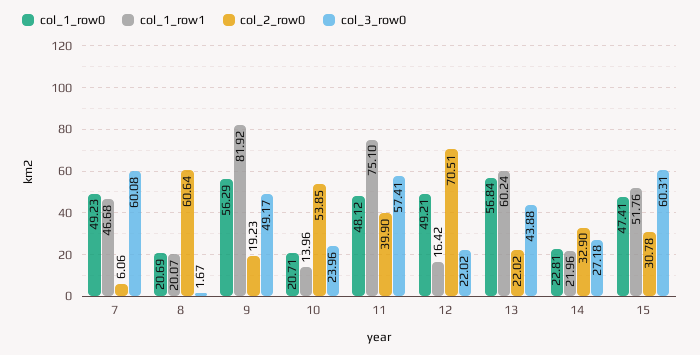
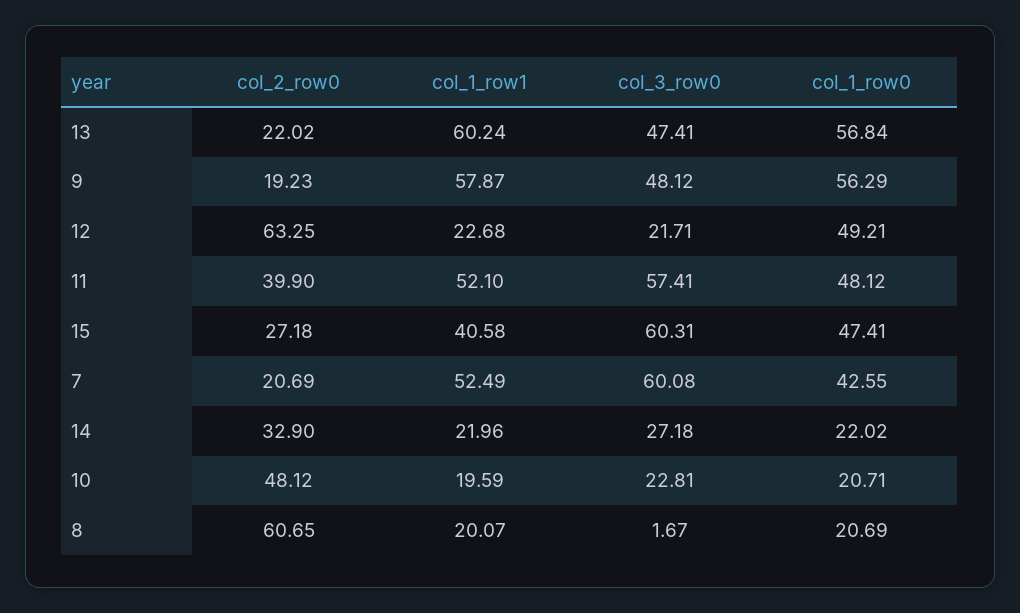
  {
    "col_1_row0": {
-     "7": 49.23,
+     "7": 42.55,
      "8": 20.69,
      "9": 56.29,
      "10": 20.71,
      "11": 48.12,
      "12": 49.21,
      "13": 56.84,
-     "14": 22.81,
+     "14": 22.02,
      "15": 47.41
    },
    "col_1_row1": {
-     "7": 46.68,
+     "7": 52.49,
      "8": 20.07,
-     "9": 81.92,
+     "9": 57.87,
-     "10": 13.96,
+     "10": 19.59,
-     "11": 75.1,
+     "11": 52.1,
-     "12": 16.42,
+     "12": 22.68,
      "13": 60.24,
      "14": 21.96,
-     "15": 51.76
+     "15": 40.58
    },
    "col_2_row0": {
-     "7": 6.06,
+     "7": 20.69,
-     "8": 60.64,
+     "8": 60.65,
      "9": 19.23,
-     "10": 53.85,
+     "10": 48.12,
      "11": 39.9,
-     "12": 70.51,
+     "12": 63.25,
      "13": 22.02,
      "14": 32.9,
-     "15": 30.78
+     "15": 27.18
    },
    "col_3_row0": {
      "7": 60.08,
      "8": 1.67,
-     "9": 49.17,
+     "9": 48.12,
-     "10": 23.96,
+     "10": 22.81,
      "11": 57.41,
-     "12": 22.02,
+     "12": 21.71,
-     "13": 43.88,
+     "13": 47.41,
      "14": 27.18,
      "15": 60.31
    }
  }

